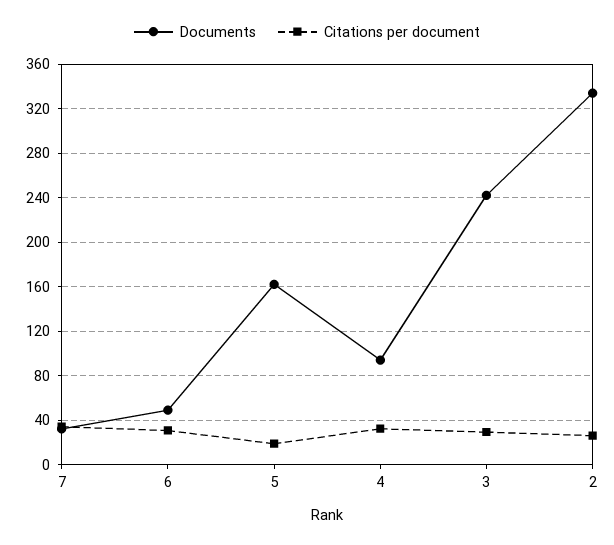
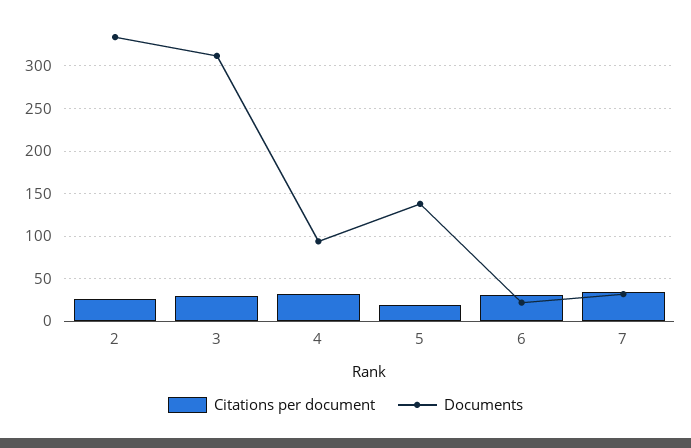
  {
    "Documents": {
      "7": 30,
-     "6": 50,
+     "6": 20,
-     "5": 160,
+     "5": 140,
      "4": 90,
-     "3": 240,
+     "3": 310,
      "2": 330
    },
    "Citations per document": {
      "7": 30,
      "6": 30,
      "5": 20,
      "4": 30,
      "3": 30,
      "2": 30
    }
  }

